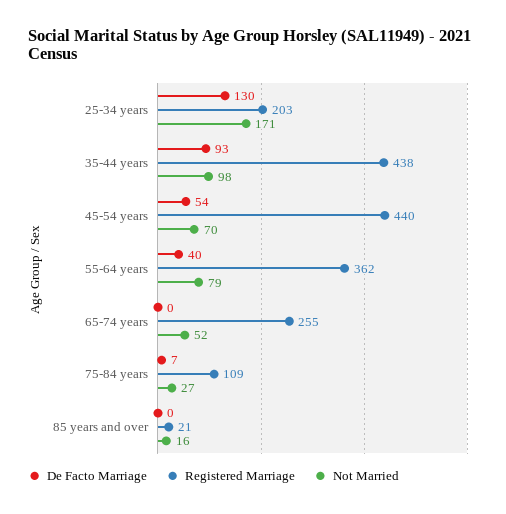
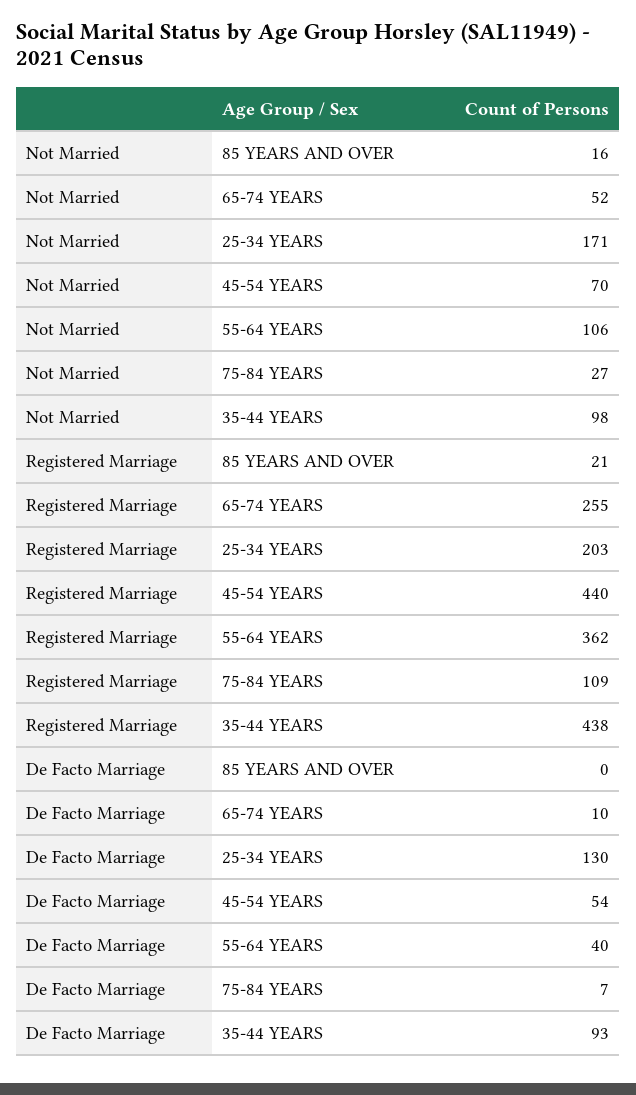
  {
    "De Facto Marriage": {
      "25-34 years": 130,
      "35-44 years": 93,
      "45-54 years": 54,
      "55-64 years": 40,
-     "65-74 years": 0,
+     "65-74 years": 10,
      "75-84 years": 7,
      "85 years and over": 0
    },
    "Registered Marriage": {
      "25-34 years": 203,
      "35-44 years": 438,
      "45-54 years": 440,
      "55-64 years": 362,
      "65-74 years": 255,
      "75-84 years": 109,
      "85 years and over": 21
    },
    "Not Married": {
      "25-34 years": 171,
      "35-44 years": 98,
      "45-54 years": 70,
-     "55-64 years": 79,
+     "55-64 years": 106,
      "65-74 years": 52,
      "75-84 years": 27,
      "85 years and over": 16
    }
  }

